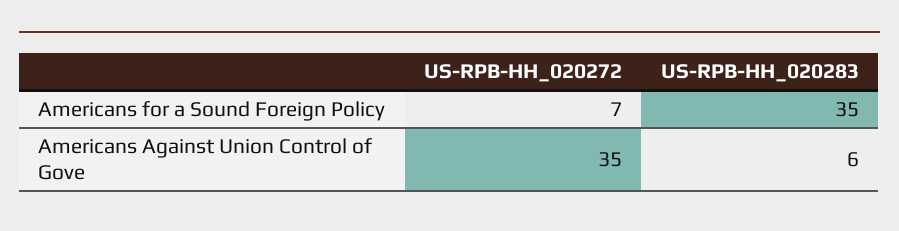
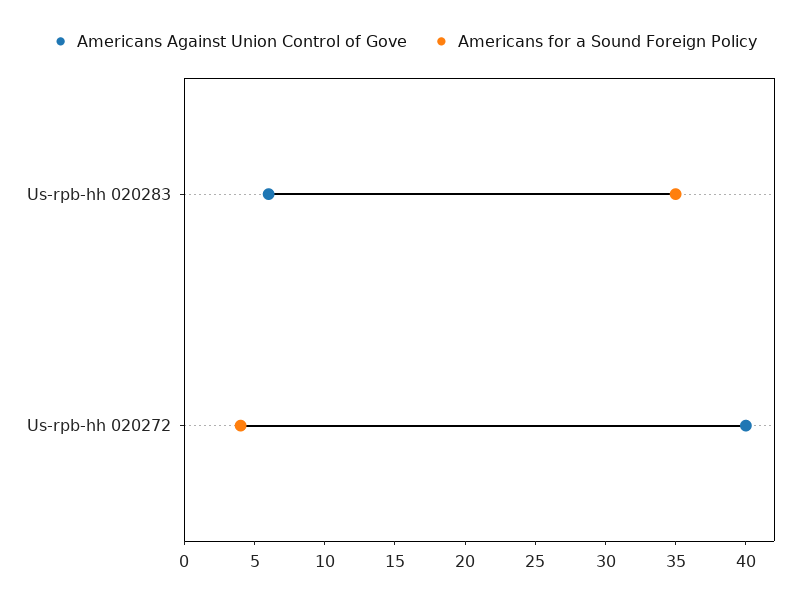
  {
    "Americans for a Sound Foreign Policy": {
-     "US-RPB-HH_020272": 7,
+     "US-RPB-HH_020272": 4,
      "US-RPB-HH_020283": 35
    },
    "Americans Against Union Control of Gove": {
-     "US-RPB-HH_020272": 35,
+     "US-RPB-HH_020272": 40,
      "US-RPB-HH_020283": 6
    }
  }

